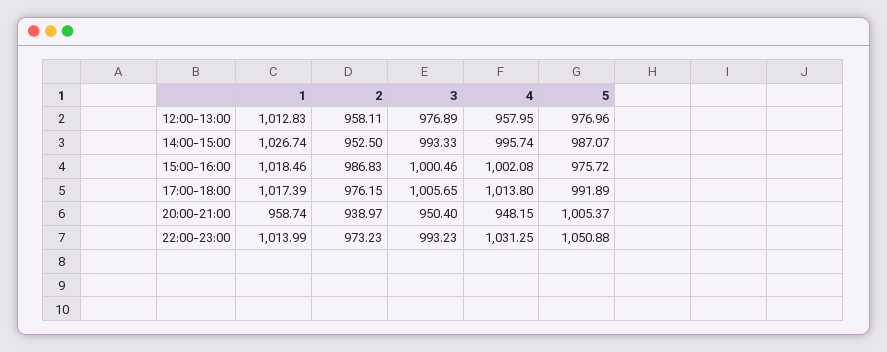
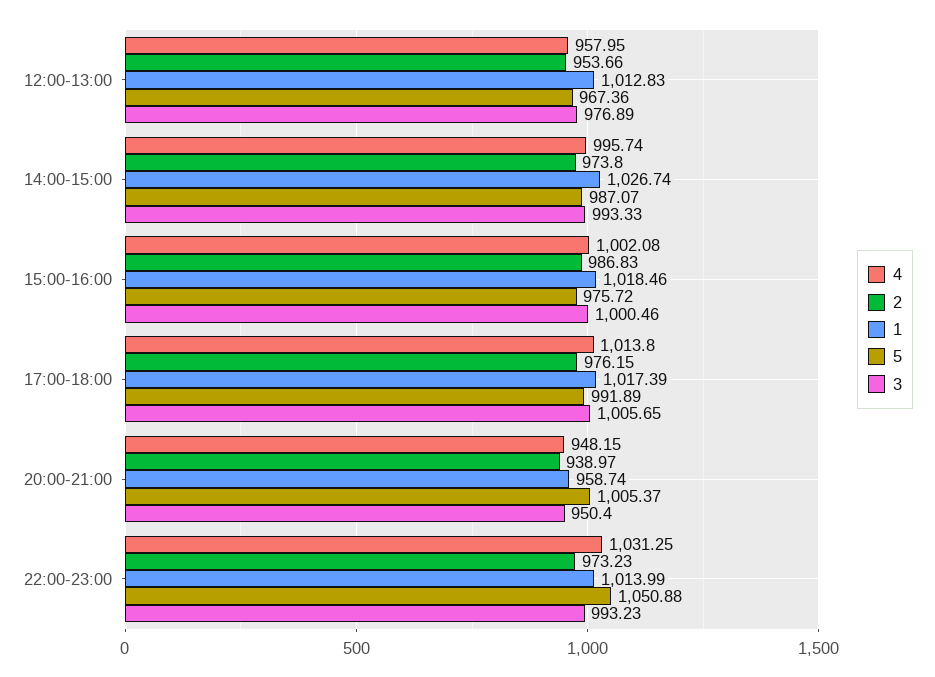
  {
    "1": {
      "12:00-13:00": 1012.83,
      "14:00-15:00": 1026.74,
      "15:00-16:00": 1018.46,
      "17:00-18:00": 1017.39,
      "20:00-21:00": 958.74,
      "22:00-23:00": 1013.99
    },
    "2": {
-     "12:00-13:00": 958.11,
+     "12:00-13:00": 953.66,
-     "14:00-15:00": 952.5,
+     "14:00-15:00": 973.8,
      "15:00-16:00": 986.83,
      "17:00-18:00": 976.15,
      "20:00-21:00": 938.97,
      "22:00-23:00": 973.23
    },
    "3": {
      "12:00-13:00": 976.89,
      "14:00-15:00": 993.33,
      "15:00-16:00": 1000.46,
      "17:00-18:00": 1005.65,
      "20:00-21:00": 950.4,
      "22:00-23:00": 993.23
    },
    "4": {
      "12:00-13:00": 957.95,
      "14:00-15:00": 995.74,
      "15:00-16:00": 1002.08,
      "17:00-18:00": 1013.8,
      "20:00-21:00": 948.15,
      "22:00-23:00": 1031.25
    },
    "5": {
-     "12:00-13:00": 976.96,
+     "12:00-13:00": 967.36,
      "14:00-15:00": 987.07,
      "15:00-16:00": 975.72,
      "17:00-18:00": 991.89,
      "20:00-21:00": 1005.37,
      "22:00-23:00": 1050.88
    }
  }

